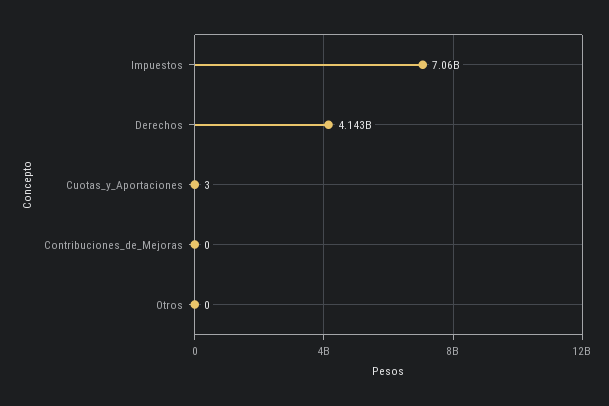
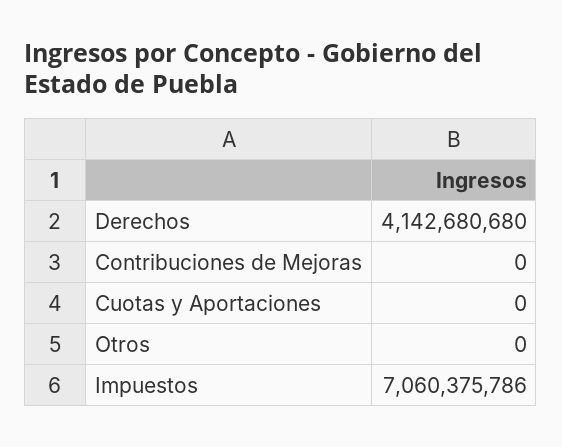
  {
    "Impuestos": 7060375786,
    "Derechos": 4142680680,
-   "Cuotas_y_Aportaciones": 3,
+   "Cuotas_y_Aportaciones": 0,
    "Contribuciones_de_Mejoras": 0,
    "Otros": 0
  }

